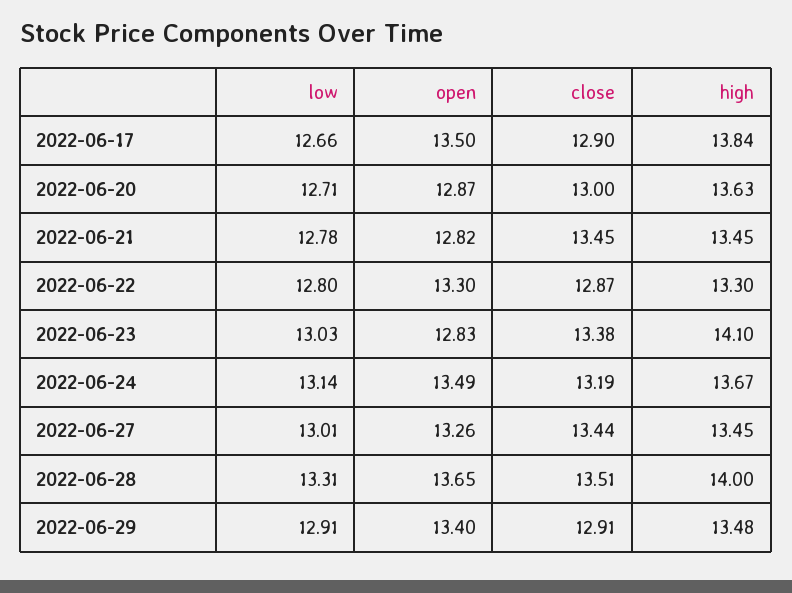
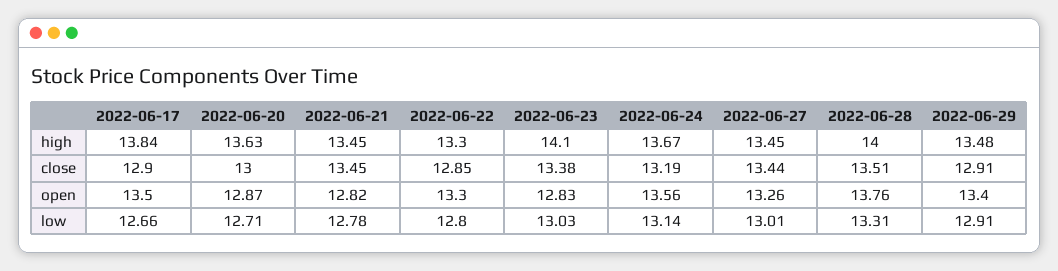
  {
    "low": {
      "2022-06-17": 12.66,
      "2022-06-20": 12.71,
      "2022-06-21": 12.78,
      "2022-06-22": 12.8,
      "2022-06-23": 13.03,
      "2022-06-24": 13.14,
      "2022-06-27": 13.01,
      "2022-06-28": 13.31,
      "2022-06-29": 12.91
    },
    "open": {
      "2022-06-17": 13.5,
      "2022-06-20": 12.87,
      "2022-06-21": 12.82,
      "2022-06-22": 13.3,
      "2022-06-23": 12.83,
-     "2022-06-24": 13.49,
+     "2022-06-24": 13.56,
      "2022-06-27": 13.26,
-     "2022-06-28": 13.65,
+     "2022-06-28": 13.76,
      "2022-06-29": 13.4
    },
    "close": {
      "2022-06-17": 12.9,
      "2022-06-20": 13,
      "2022-06-21": 13.45,
-     "2022-06-22": 12.87,
+     "2022-06-22": 12.85,
      "2022-06-23": 13.38,
      "2022-06-24": 13.19,
      "2022-06-27": 13.44,
      "2022-06-28": 13.51,
      "2022-06-29": 12.91
    },
    "high": {
      "2022-06-17": 13.84,
      "2022-06-20": 13.63,
      "2022-06-21": 13.45,
      "2022-06-22": 13.3,
      "2022-06-23": 14.1,
      "2022-06-24": 13.67,
      "2022-06-27": 13.45,
      "2022-06-28": 14,
      "2022-06-29": 13.48
    }
  }

